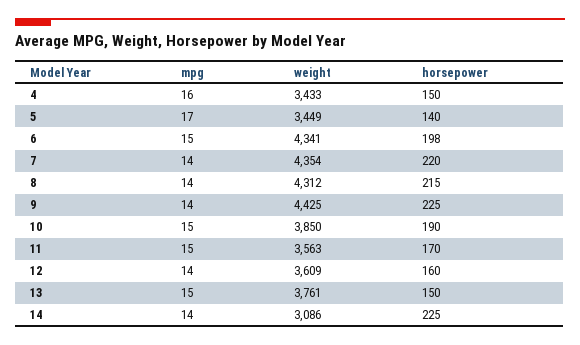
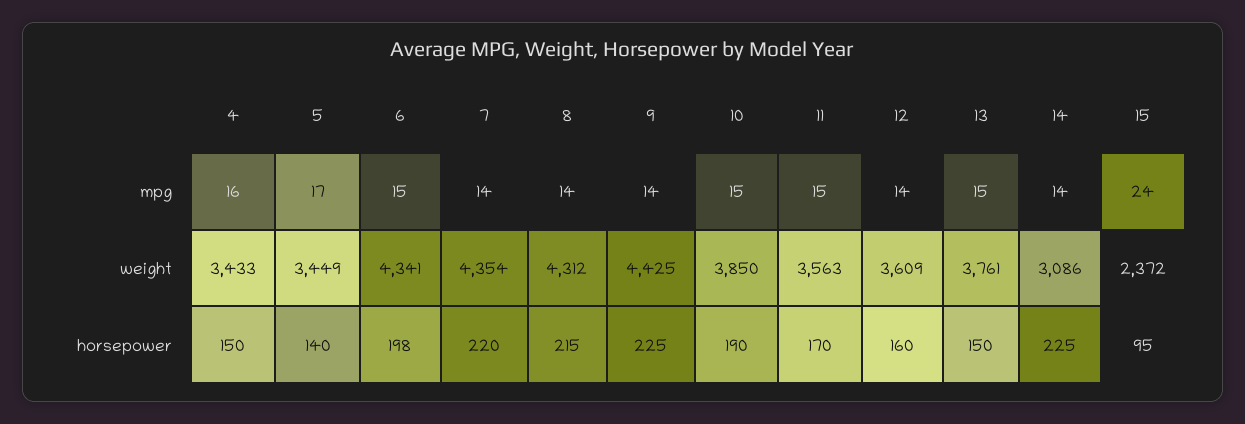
  {
    "mpg": {
      "4": 16,
      "5": 17,
      "6": 15,
      "7": 14,
      "8": 14,
      "9": 14,
      "10": 15,
      "11": 15,
      "12": 14,
      "13": 15,
-     "14": 14
+     "14": 14,
+     "15": 24
    },
    "weight": {
      "4": 3433,
      "5": 3449,
      "6": 4341,
      "7": 4354,
      "8": 4312,
      "9": 4425,
      "10": 3850,
      "11": 3563,
      "12": 3609,
      "13": 3761,
-     "14": 3086
+     "14": 3086,
+     "15": 2372
    },
    "horsepower": {
      "4": 150,
      "5": 140,
      "6": 198,
      "7": 220,
      "8": 215,
      "9": 225,
      "10": 190,
      "11": 170,
      "12": 160,
      "13": 150,
-     "14": 225
+     "14": 225,
+     "15": 95
    }
  }

